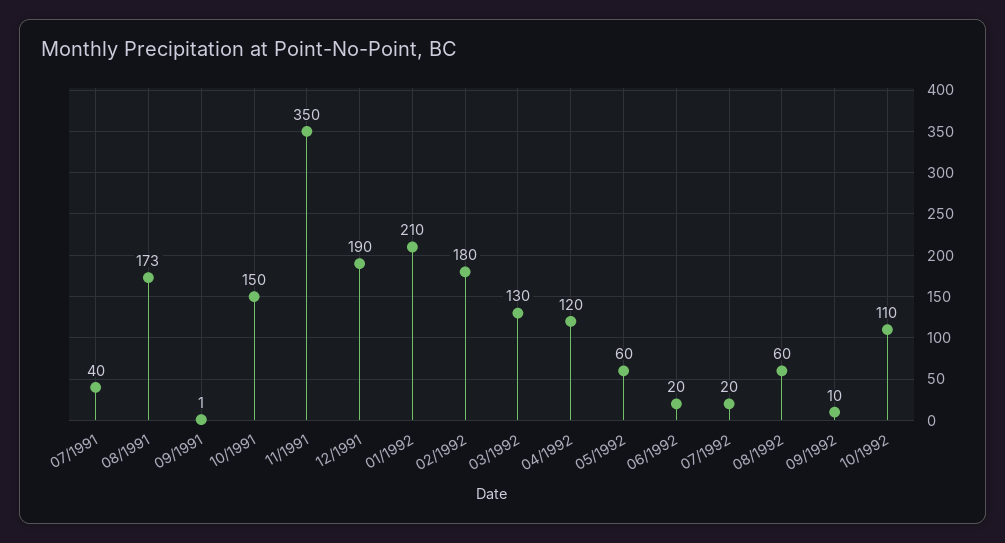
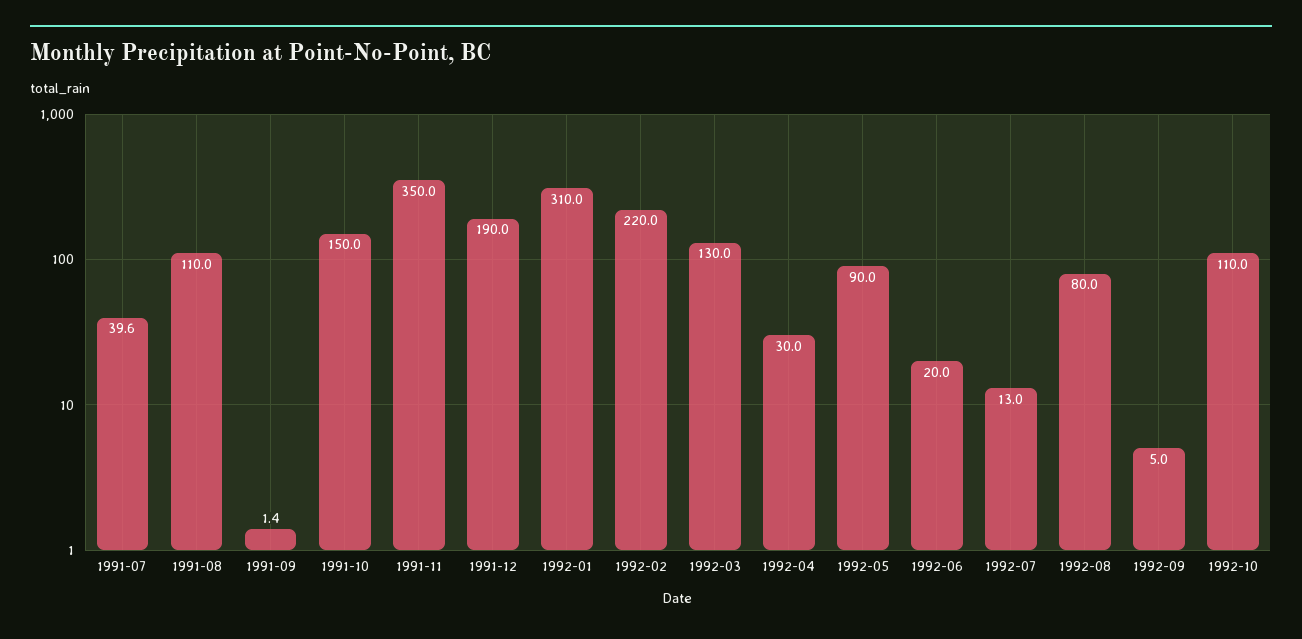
  {
    "07/1991": 39.6,
-   "08/1991": 173,
+   "08/1991": 110,
    "09/1991": 1.4,
    "10/1991": 150,
    "11/1991": 350,
    "12/1991": 190,
-   "01/1992": 210,
+   "01/1992": 310,
-   "02/1992": 180,
+   "02/1992": 220,
    "03/1992": 130,
-   "04/1992": 120,
+   "04/1992": 30,
-   "05/1992": 60,
+   "05/1992": 90,
    "06/1992": 20,
-   "07/1992": 20,
+   "07/1992": 13,
-   "08/1992": 60,
+   "08/1992": 80,
-   "09/1992": 10,
+   "09/1992": 5,
    "10/1992": 110
  }

